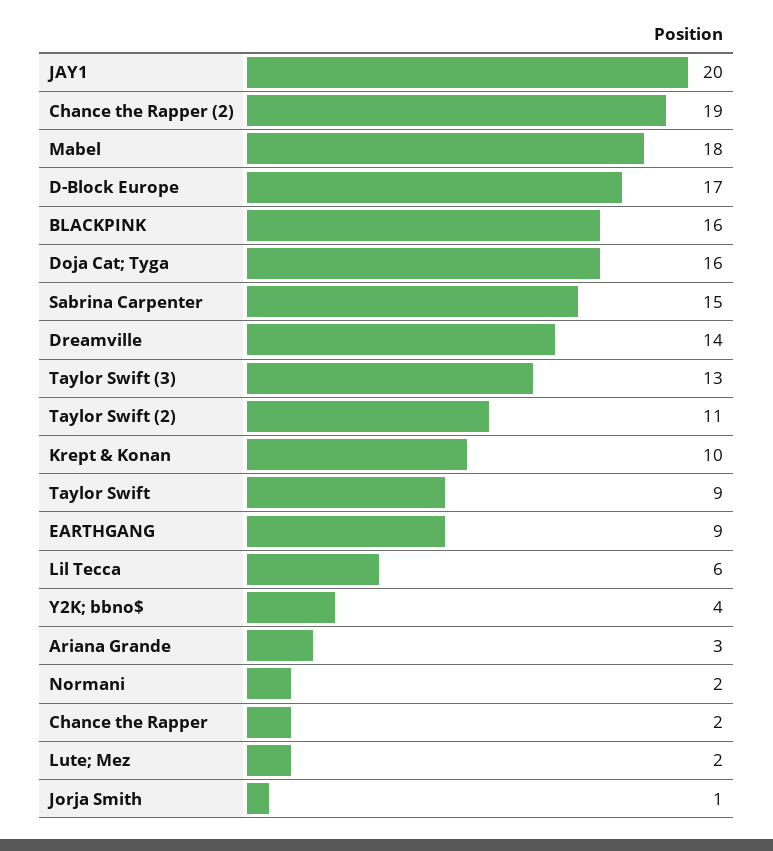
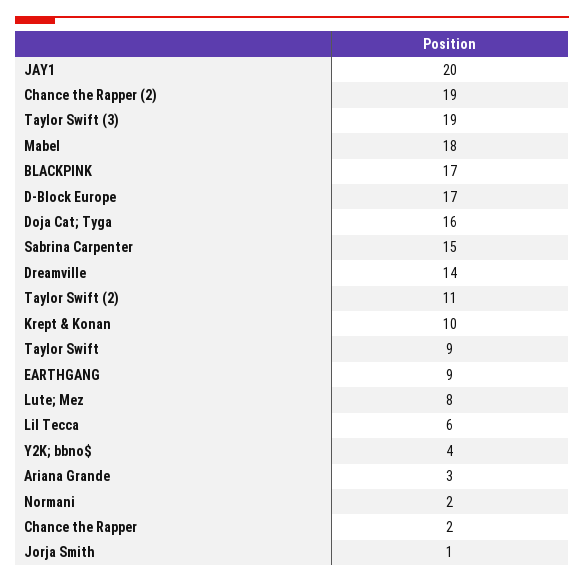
  {
    "JAY1": 20,
    "Chance the Rapper (2)": 19,
    "Mabel": 18,
    "D-Block Europe": 17,
-   "BLACKPINK": 16,
+   "BLACKPINK": 17,
    "Doja Cat; Tyga": 16,
    "Sabrina Carpenter": 15,
    "Dreamville": 14,
-   "Taylor Swift (3)": 13,
+   "Taylor Swift (3)": 19,
    "Taylor Swift (2)": 11,
    "Krept & Konan": 10,
    "Taylor Swift": 9,
    "EARTHGANG": 9,
    "Lil Tecca": 6,
    "Y2K; bbno$": 4,
    "Ariana Grande": 3,
    "Normani": 2,
    "Chance the Rapper": 2,
-   "Lute; Mez": 2,
+   "Lute; Mez": 8,
    "Jorja Smith": 1
  }

